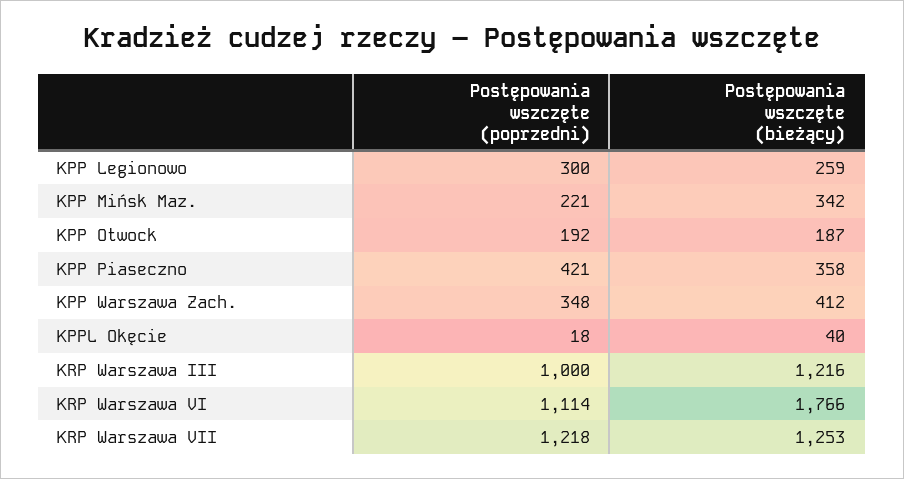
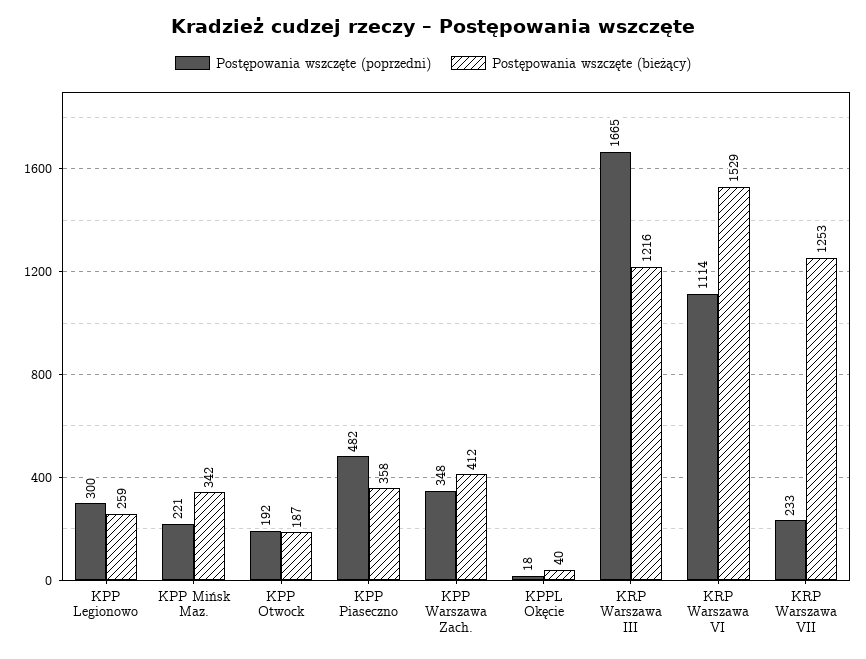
  {
    "Postępowania wszczęte (poprzedni)": {
      "KPP Legionowo": 300,
      "KPP Mińsk Maz.": 221,
      "KPP Otwock": 192,
-     "KPP Piaseczno": 421,
+     "KPP Piaseczno": 482,
      "KPP Warszawa Zach.": 348,
      "KPPL Okęcie": 18,
-     "KRP Warszawa III": 1000,
+     "KRP Warszawa III": 1665,
      "KRP Warszawa VI": 1114,
-     "KRP Warszawa VII": 1218
+     "KRP Warszawa VII": 233
    },
    "Postępowania wszczęte (bieżący)": {
      "KPP Legionowo": 259,
      "KPP Mińsk Maz.": 342,
      "KPP Otwock": 187,
      "KPP Piaseczno": 358,
      "KPP Warszawa Zach.": 412,
      "KPPL Okęcie": 40,
      "KRP Warszawa III": 1216,
-     "KRP Warszawa VI": 1766,
+     "KRP Warszawa VI": 1529,
      "KRP Warszawa VII": 1253
    }
  }

